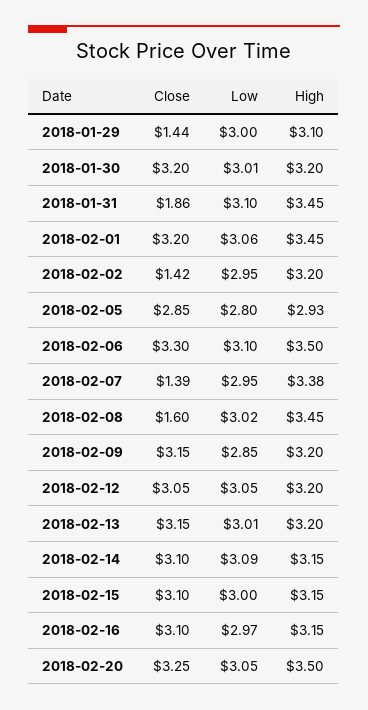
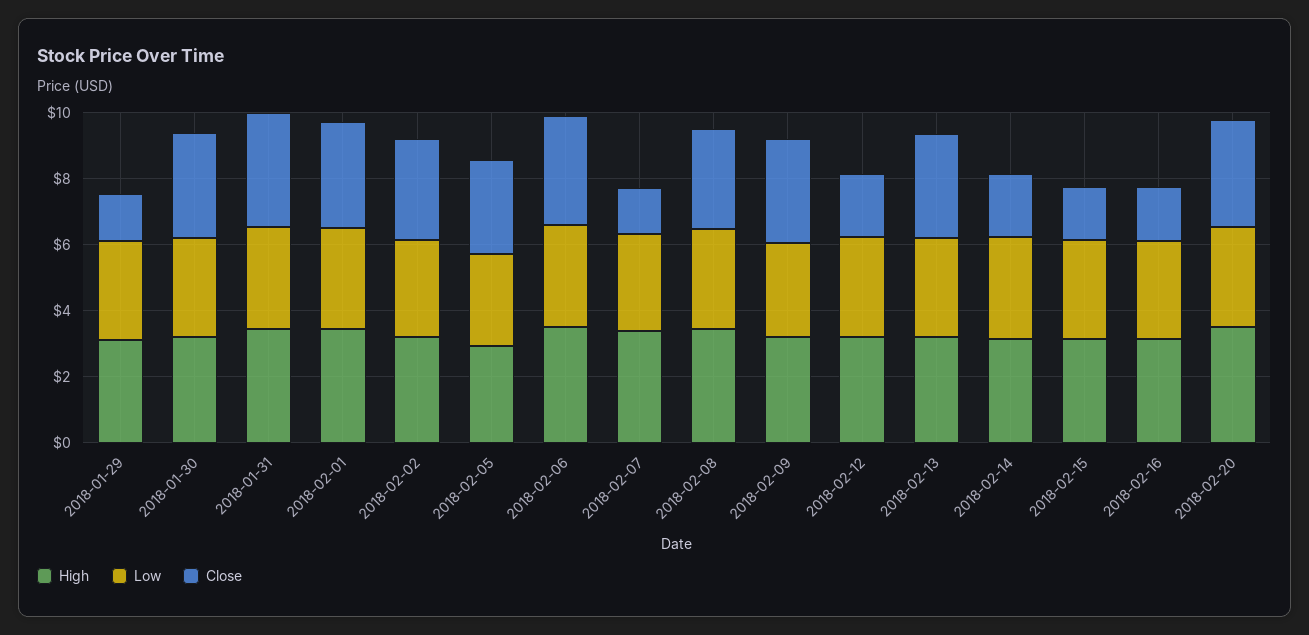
  {
    "Close": {
      "2018-01-29": 1.44,
      "2018-01-30": 3.2,
-     "2018-01-31": 1.86,
+     "2018-01-31": 3.5,
      "2018-02-01": 3.2,
-     "2018-02-02": 1.42,
+     "2018-02-02": 3,
      "2018-02-05": 2.85,
      "2018-02-06": 3.3,
      "2018-02-07": 1.39,
-     "2018-02-08": 1.6,
+     "2018-02-08": 3,
      "2018-02-09": 3.15,
-     "2018-02-12": 3.05,
+     "2018-02-12": 2,
      "2018-02-13": 3.15,
-     "2018-02-14": 3.1,
+     "2018-02-14": 2,
-     "2018-02-15": 3.1,
+     "2018-02-15": 1.5,
-     "2018-02-16": 3.1,
+     "2018-02-16": 1.5,
      "2018-02-20": 3.25
    },
    "Low": {
      "2018-01-29": 3,
      "2018-01-30": 3.01,
      "2018-01-31": 3.1,
      "2018-02-01": 3.06,
      "2018-02-02": 2.95,
      "2018-02-05": 2.8,
      "2018-02-06": 3.1,
      "2018-02-07": 2.95,
      "2018-02-08": 3.02,
      "2018-02-09": 2.85,
      "2018-02-12": 3.05,
      "2018-02-13": 3.01,
      "2018-02-14": 3.09,
      "2018-02-15": 3,
      "2018-02-16": 2.97,
      "2018-02-20": 3.05
    },
    "High": {
      "2018-01-29": 3.1,
      "2018-01-30": 3.2,
      "2018-01-31": 3.45,
      "2018-02-01": 3.45,
      "2018-02-02": 3.2,
      "2018-02-05": 2.93,
      "2018-02-06": 3.5,
      "2018-02-07": 3.38,
      "2018-02-08": 3.45,
      "2018-02-09": 3.2,
      "2018-02-12": 3.2,
      "2018-02-13": 3.2,
      "2018-02-14": 3.15,
      "2018-02-15": 3.15,
      "2018-02-16": 3.15,
      "2018-02-20": 3.5
    }
  }

